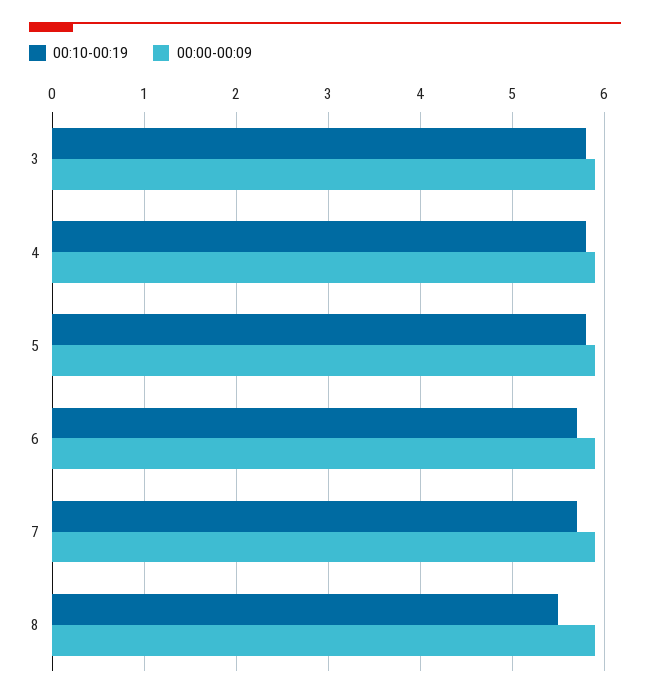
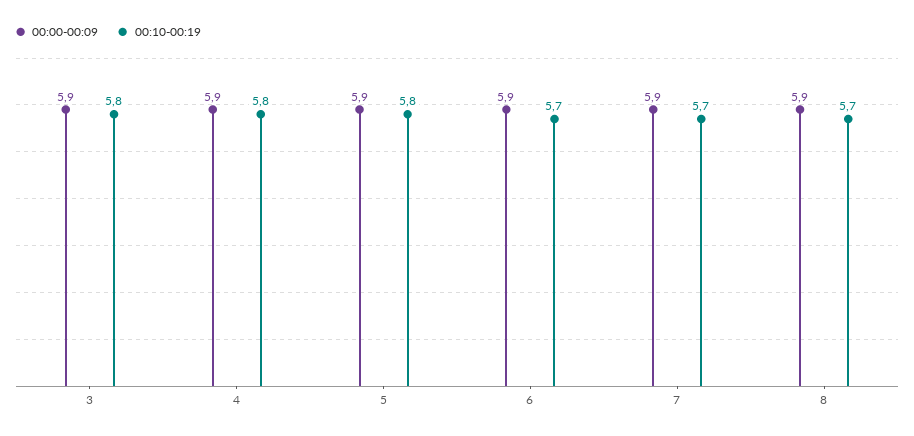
  {
    "00:10-00:19": {
      "3": 5.8,
      "4": 5.8,
      "5": 5.8,
      "6": 5.7,
      "7": 5.7,
-     "8": 5.5
+     "8": 5.7
    },
    "00:00-00:09": {
      "3": 5.9,
      "4": 5.9,
      "5": 5.9,
      "6": 5.9,
      "7": 5.9,
      "8": 5.9
    }
  }

